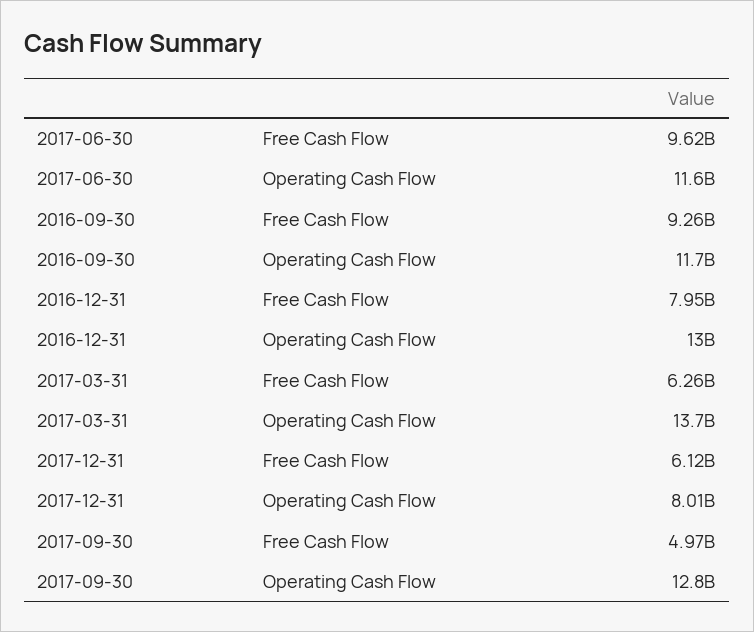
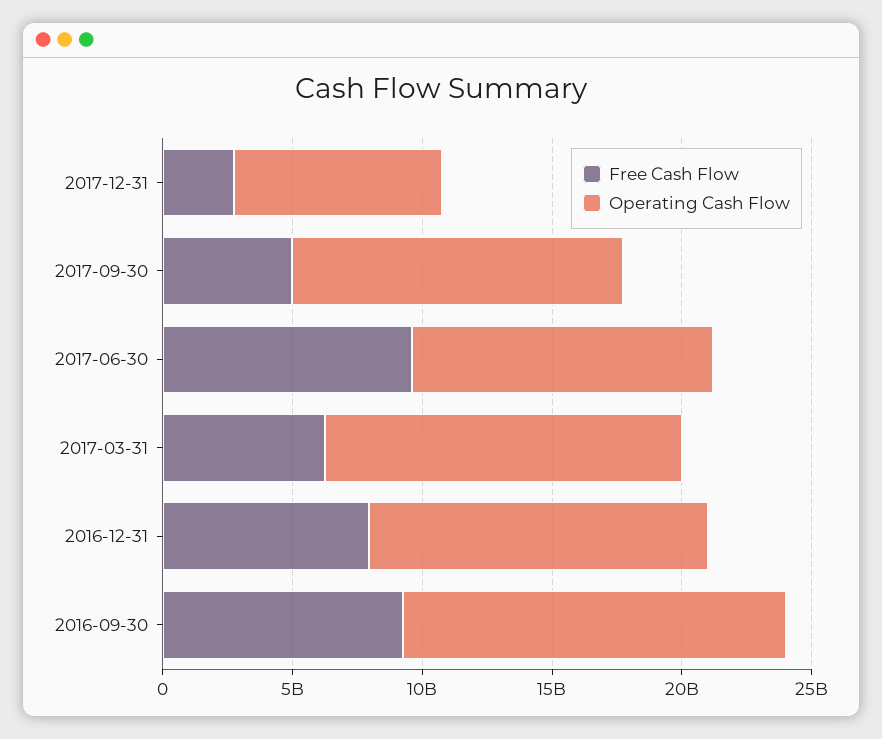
  {
    "Free Cash Flow": {
      "2017-06-30": 9620000000,
      "2016-09-30": 9260000000,
      "2016-12-31": 7950000000,
      "2017-03-31": 6260000000,
-     "2017-12-31": 6120000000,
+     "2017-12-31": 3000000000,
      "2017-09-30": 4970000000
    },
    "Operating Cash Flow": {
      "2017-06-30": 11600000000,
-     "2016-09-30": 11700000000,
+     "2016-09-30": 15000000000,
      "2016-12-31": 13000000000,
      "2017-03-31": 13700000000,
      "2017-12-31": 8010000000,
      "2017-09-30": 12800000000
    }
  }

